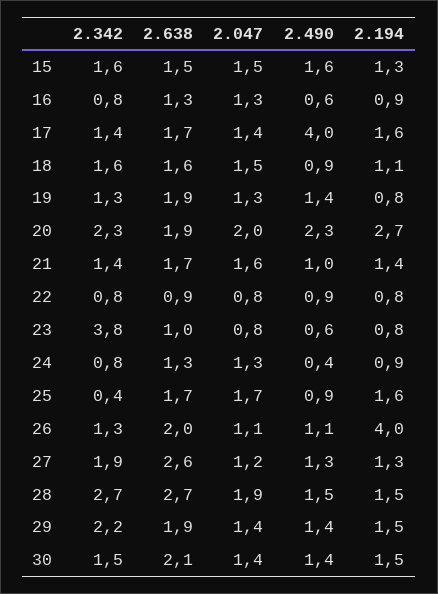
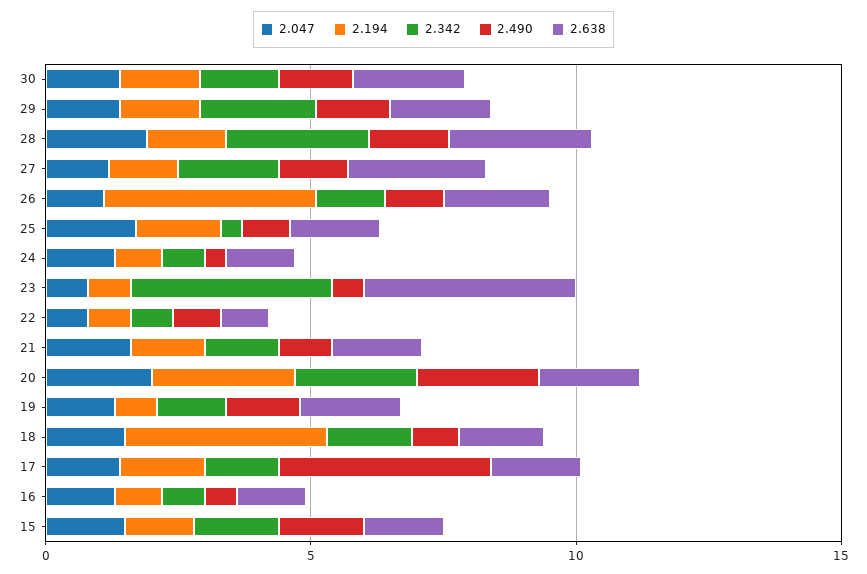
  {
    "2.342": {
      "15": 1.6,
      "16": 0.8,
      "17": 1.4,
      "18": 1.6,
      "19": 1.3,
      "20": 2.3,
      "21": 1.4,
      "22": 0.8,
      "23": 3.8,
      "24": 0.8,
      "25": 0.4,
      "26": 1.3,
      "27": 1.9,
      "28": 2.7,
      "29": 2.2,
      "30": 1.5
    },
    "2.638": {
      "15": 1.5,
      "16": 1.3,
      "17": 1.7,
      "18": 1.6,
      "19": 1.9,
      "20": 1.9,
      "21": 1.7,
      "22": 0.9,
-     "23": 1,
+     "23": 4,
      "24": 1.3,
      "25": 1.7,
      "26": 2,
      "27": 2.6,
      "28": 2.7,
      "29": 1.9,
      "30": 2.1
    },
    "2.047": {
      "15": 1.5,
      "16": 1.3,
      "17": 1.4,
      "18": 1.5,
      "19": 1.3,
      "20": 2,
      "21": 1.6,
      "22": 0.8,
      "23": 0.8,
      "24": 1.3,
      "25": 1.7,
      "26": 1.1,
      "27": 1.2,
      "28": 1.9,
      "29": 1.4,
      "30": 1.4
    },
    "2.490": {
      "15": 1.6,
      "16": 0.6,
      "17": 4,
      "18": 0.9,
      "19": 1.4,
      "20": 2.3,
      "21": 1,
      "22": 0.9,
      "23": 0.6,
      "24": 0.4,
      "25": 0.9,
      "26": 1.1,
      "27": 1.3,
      "28": 1.5,
      "29": 1.4,
      "30": 1.4
    },
    "2.194": {
      "15": 1.3,
      "16": 0.9,
      "17": 1.6,
-     "18": 1.1,
+     "18": 4,
      "19": 0.8,
      "20": 2.7,
      "21": 1.4,
      "22": 0.8,
      "23": 0.8,
      "24": 0.9,
      "25": 1.6,
      "26": 4,
      "27": 1.3,
      "28": 1.5,
      "29": 1.5,
      "30": 1.5
    }
  }

